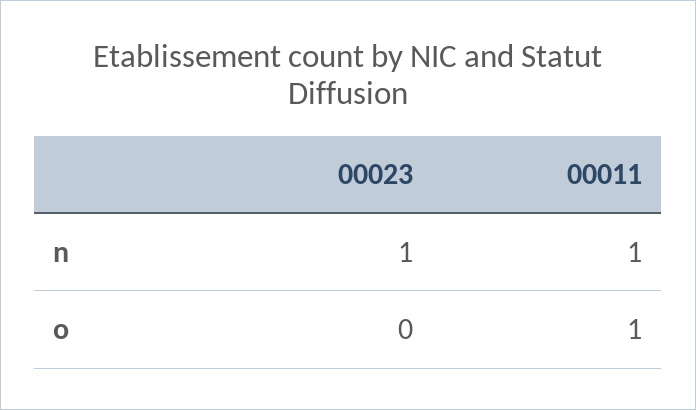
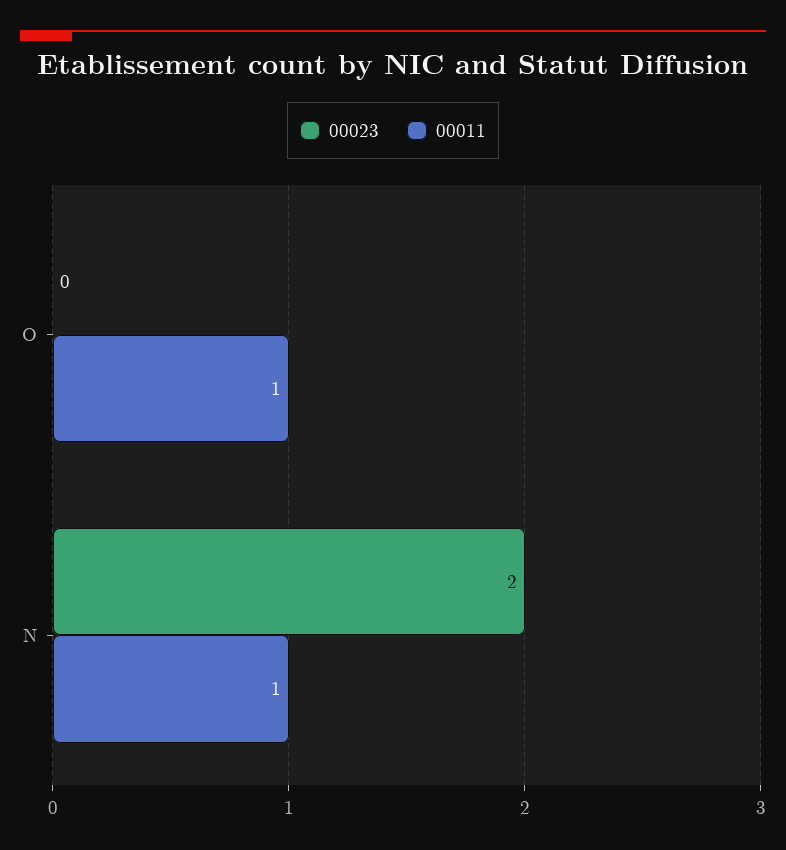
  {
    "00023": {
-     "n": 1,
+     "n": 2,
      "o": 0
    },
    "00011": {
      "n": 1,
      "o": 1
    }
  }

